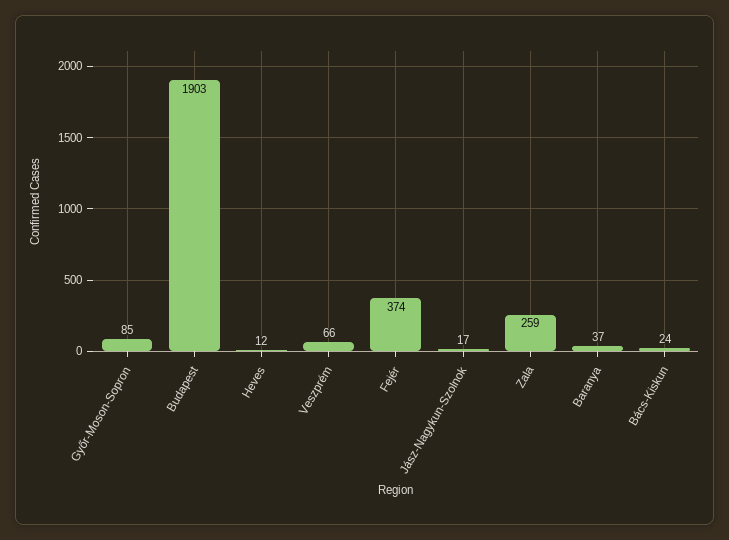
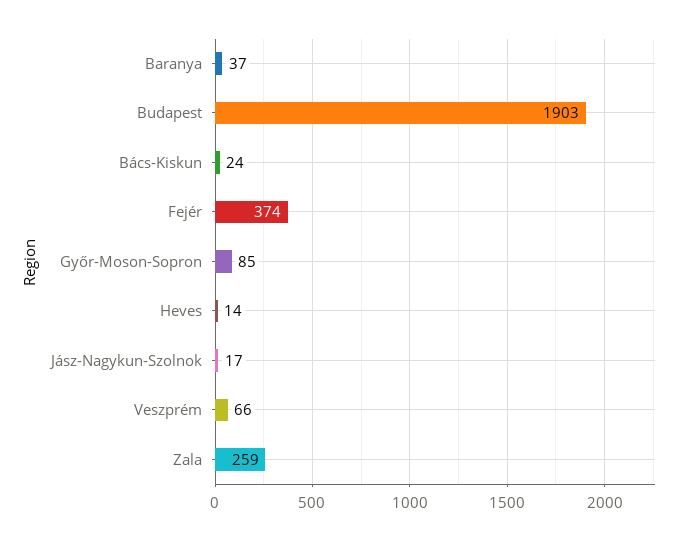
  {
    "Győr-Moson-Sopron": 85,
    "Budapest": 1903,
-   "Heves": 12,
+   "Heves": 14,
    "Veszprém": 66,
    "Fejér": 374,
    "Jász-Nagykun-Szolnok": 17,
    "Zala": 259,
    "Baranya": 37,
    "Bács-Kiskun": 24
  }

